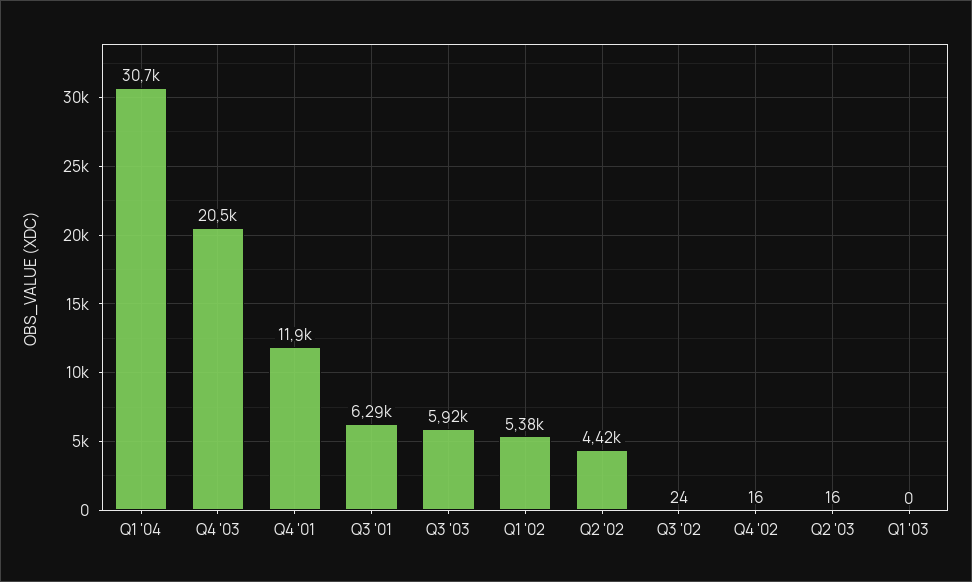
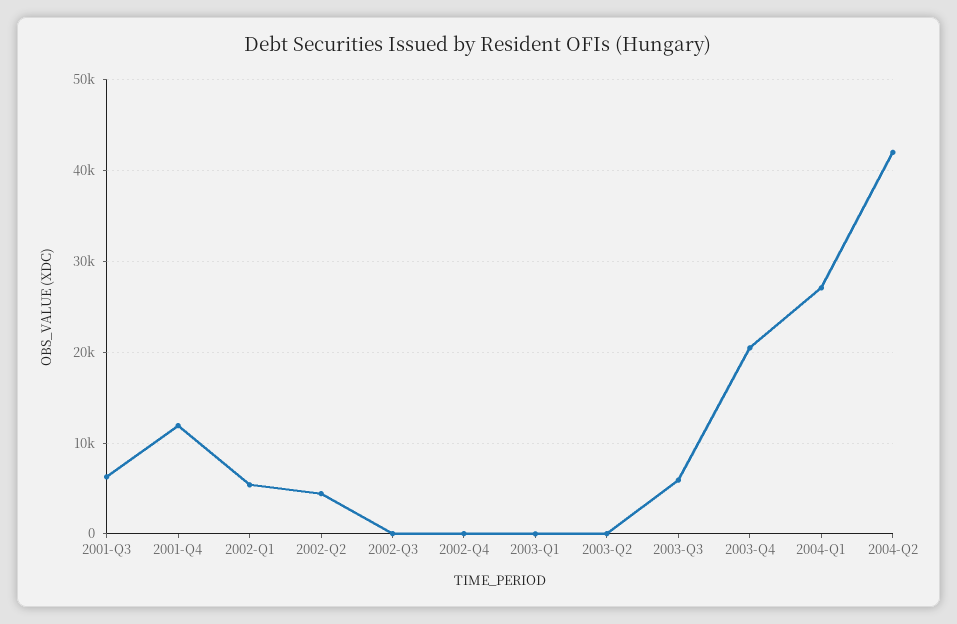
  {
-   "Q1 '04": 30700,
+   "Q1 '04": 27000,
    "Q4 '03": 20500,
    "Q4 '01": 11900,
    "Q3 '01": 6290,
    "Q3 '03": 5920,
    "Q1 '02": 5380,
    "Q2 '02": 4420,
    "Q3 '02": 24,
    "Q4 '02": 16,
    "Q2 '03": 16,
-   "Q1 '03": 0
+   "Q1 '03": 0,
+   "2004-Q2": 42000
  }

